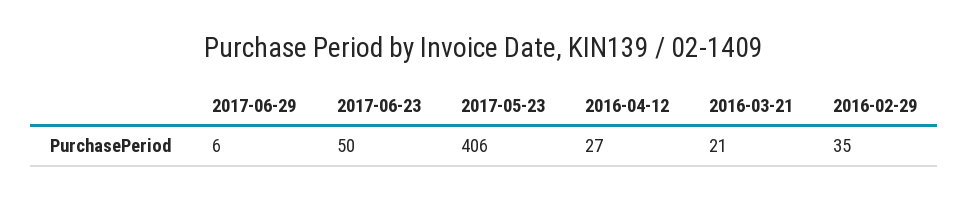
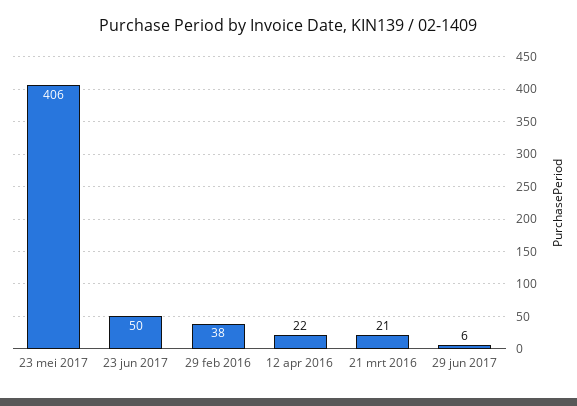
  {
    "2017-06-29": 6,
    "2017-06-23": 50,
    "2017-05-23": 406,
-   "2016-04-12": 27,
+   "2016-04-12": 22,
    "2016-03-21": 21,
-   "2016-02-29": 35
+   "2016-02-29": 38
  }

